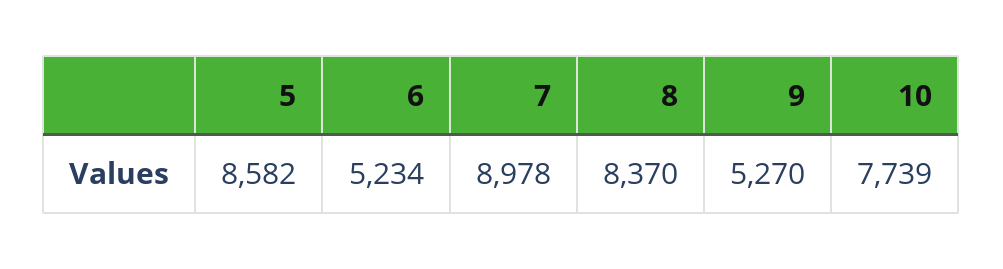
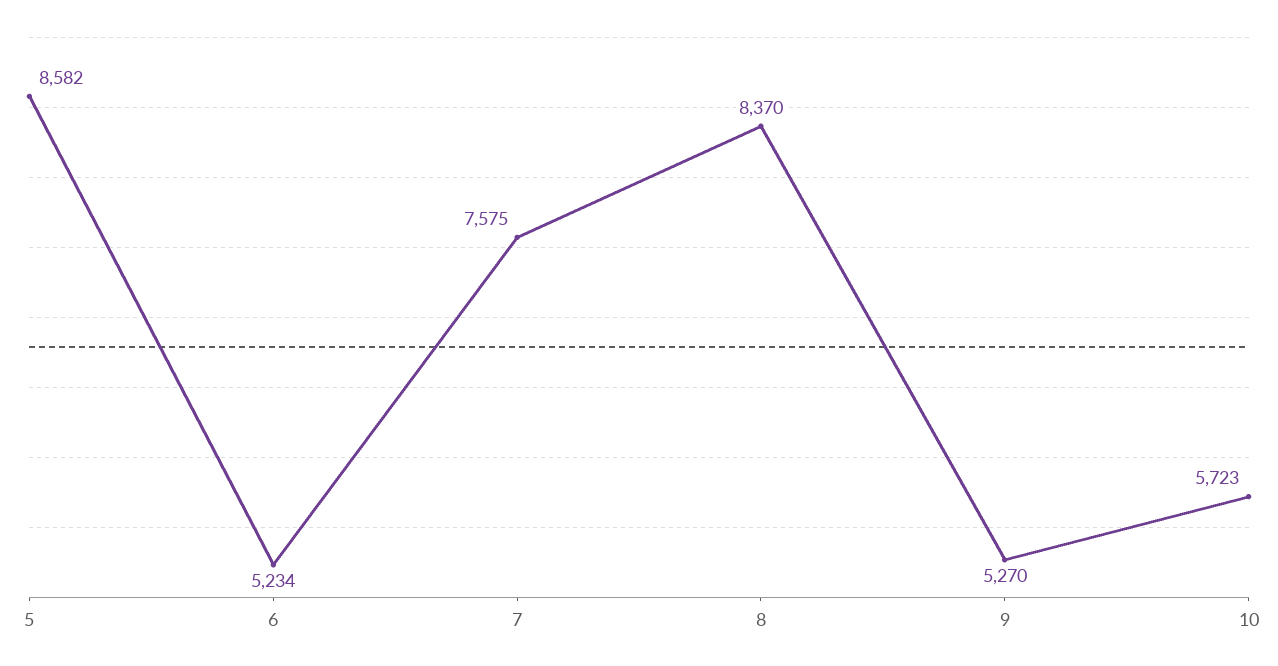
  {
    "5": 8582,
    "6": 5234,
-   "7": 8978,
+   "7": 7575,
    "8": 8370,
    "9": 5270,
-   "10": 7739
+   "10": 5723
  }

